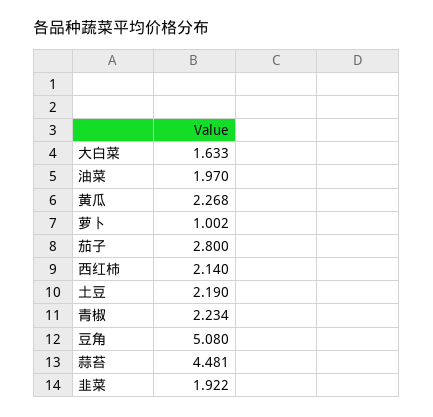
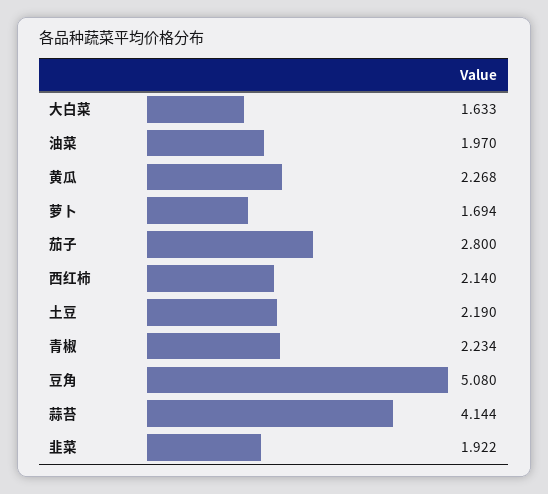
  {
    "大白菜": 1.633,
    "油菜": 1.97,
    "黄瓜": 2.268,
-   "萝卜": 1.002,
+   "萝卜": 1.694,
    "茄子": 2.8,
    "西红柿": 2.14,
    "土豆": 2.19,
    "青椒": 2.234,
    "豆角": 5.08,
-   "蒜苔": 4.481,
+   "蒜苔": 4.144,
    "韭菜": 1.922
  }

